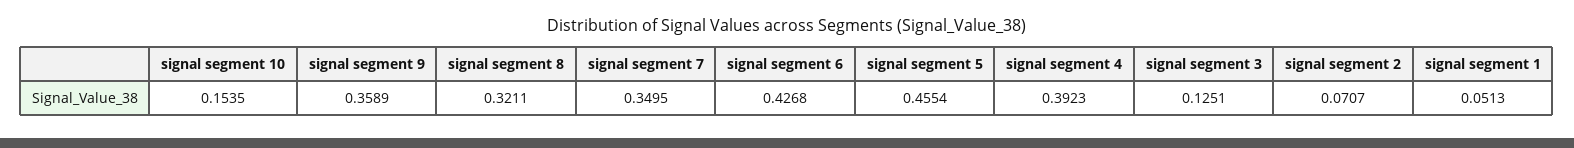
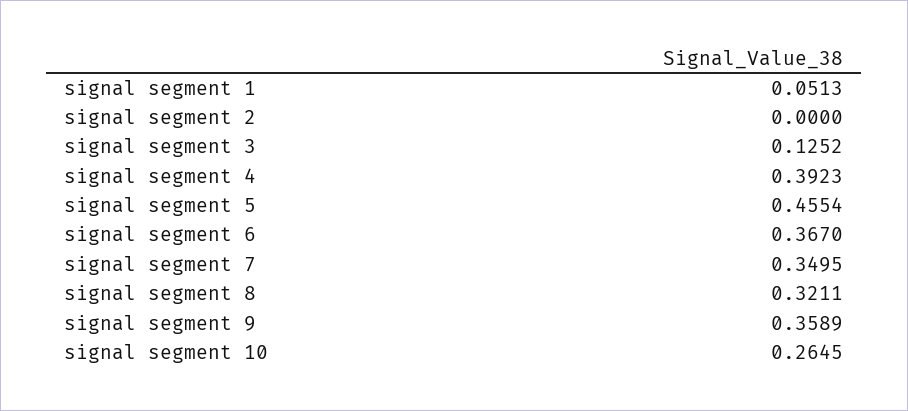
  {
-   "signal segment 10": 0.1535,
+   "signal segment 10": 0.2645,
    "signal segment 9": 0.3589,
    "signal segment 8": 0.3211,
    "signal segment 7": 0.3495,
-   "signal segment 6": 0.4268,
+   "signal segment 6": 0.367,
    "signal segment 5": 0.4554,
    "signal segment 4": 0.3923,
-   "signal segment 3": 0.1251,
+   "signal segment 3": 0.1252,
-   "signal segment 2": 0.0707,
+   "signal segment 2": 0,
    "signal segment 1": 0.0513
  }

